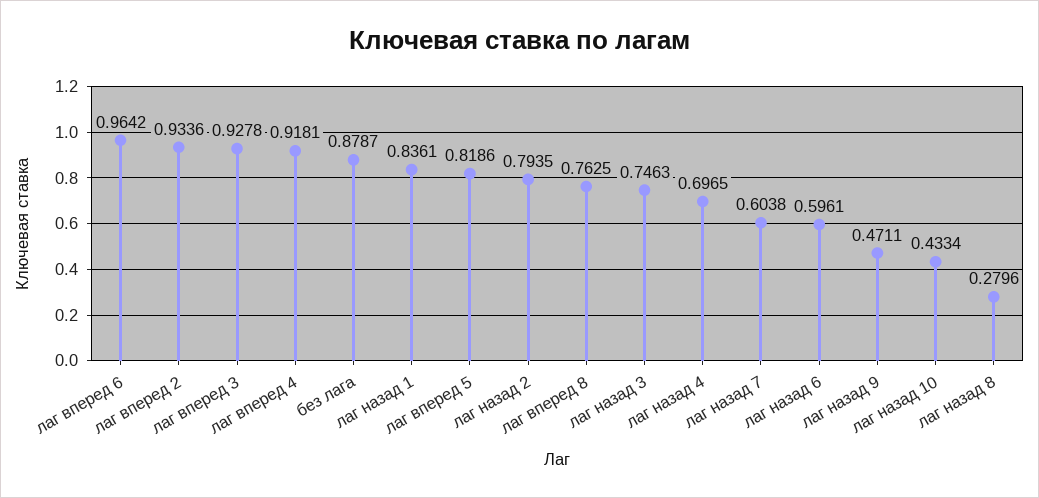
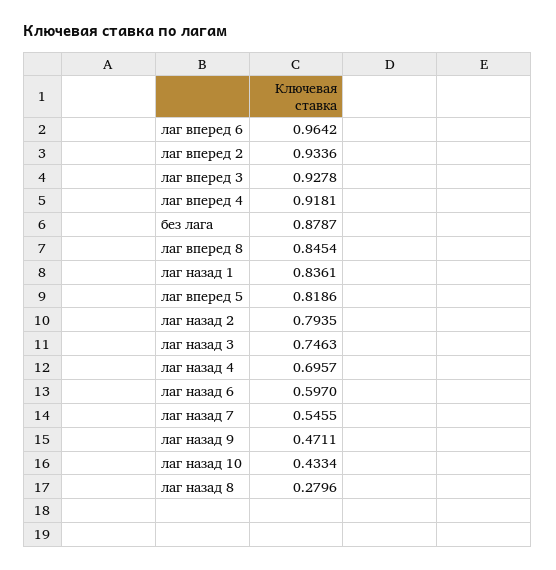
  {
    "лаг вперед 6": 0.9642,
    "лаг вперед 2": 0.9336,
    "лаг вперед 3": 0.9278,
    "лаг вперед 4": 0.9181,
    "без лага": 0.8787,
    "лаг назад 1": 0.8361,
    "лаг вперед 5": 0.8186,
    "лаг назад 2": 0.7935,
-   "лаг вперед 8": 0.7625,
+   "лаг вперед 8": 0.8454,
    "лаг назад 3": 0.7463,
-   "лаг назад 4": 0.6965,
+   "лаг назад 4": 0.6957,
-   "лаг назад 7": 0.6038,
+   "лаг назад 7": 0.5455,
-   "лаг назад 6": 0.5961,
+   "лаг назад 6": 0.597,
    "лаг назад 9": 0.4711,
    "лаг назад 10": 0.4334,
    "лаг назад 8": 0.2796
  }

